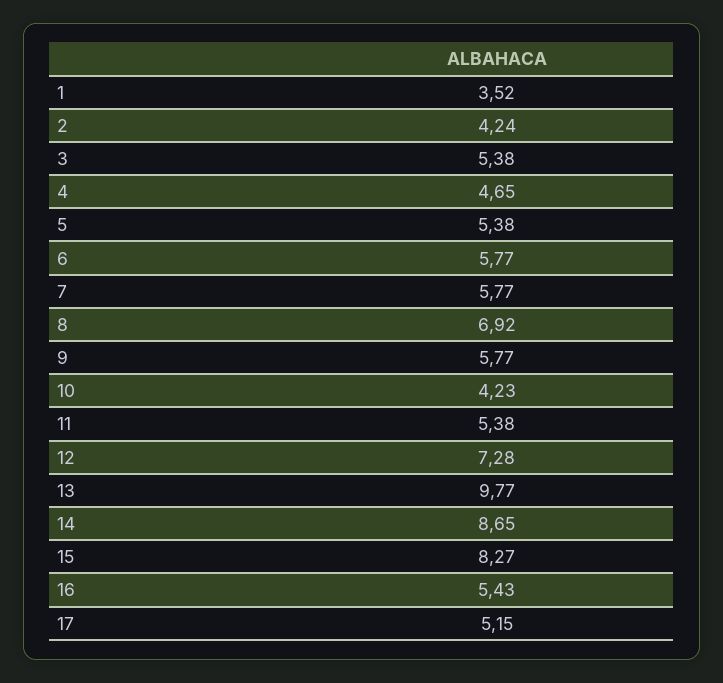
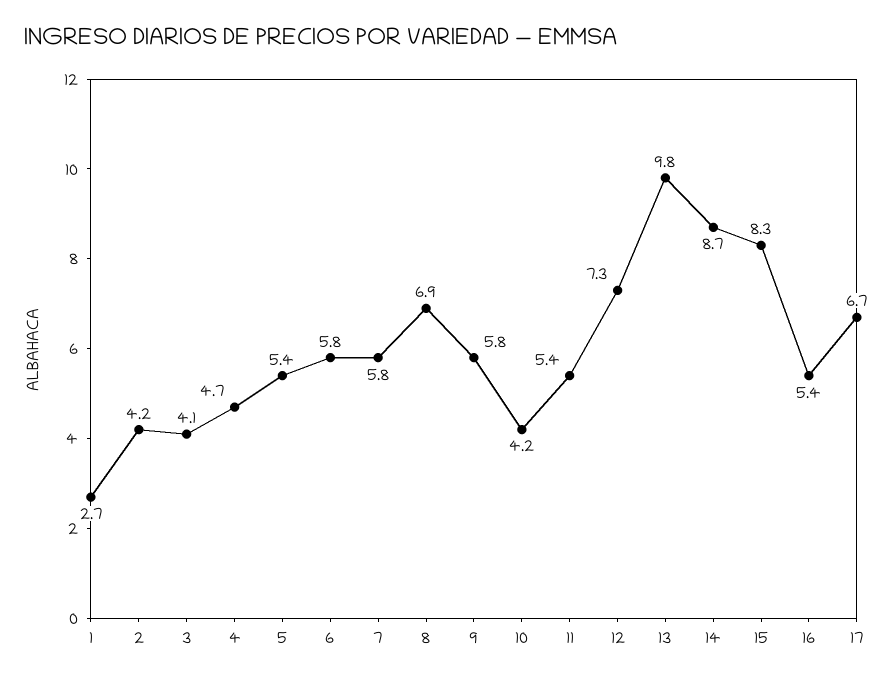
  {
-   "1": 3.52,
+   "1": 2.7,
    "2": 4.24,
-   "3": 5.38,
+   "3": 4.1,
    "4": 4.65,
    "5": 5.38,
    "6": 5.77,
    "7": 5.77,
    "8": 6.92,
    "9": 5.77,
    "10": 4.23,
    "11": 5.38,
    "12": 7.28,
    "13": 9.77,
    "14": 8.65,
    "15": 8.27,
    "16": 5.43,
-   "17": 5.15
+   "17": 6.7
  }

